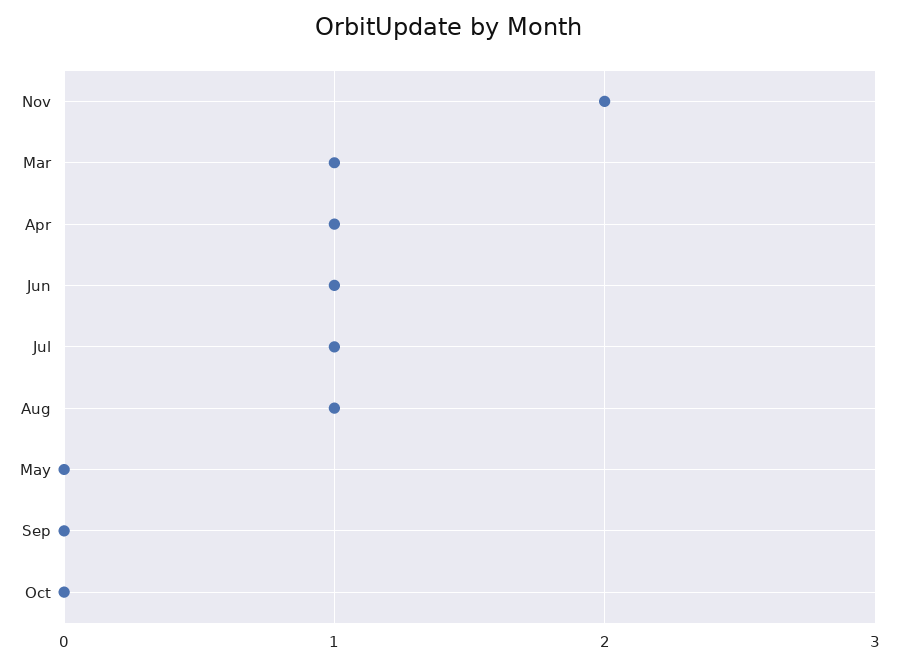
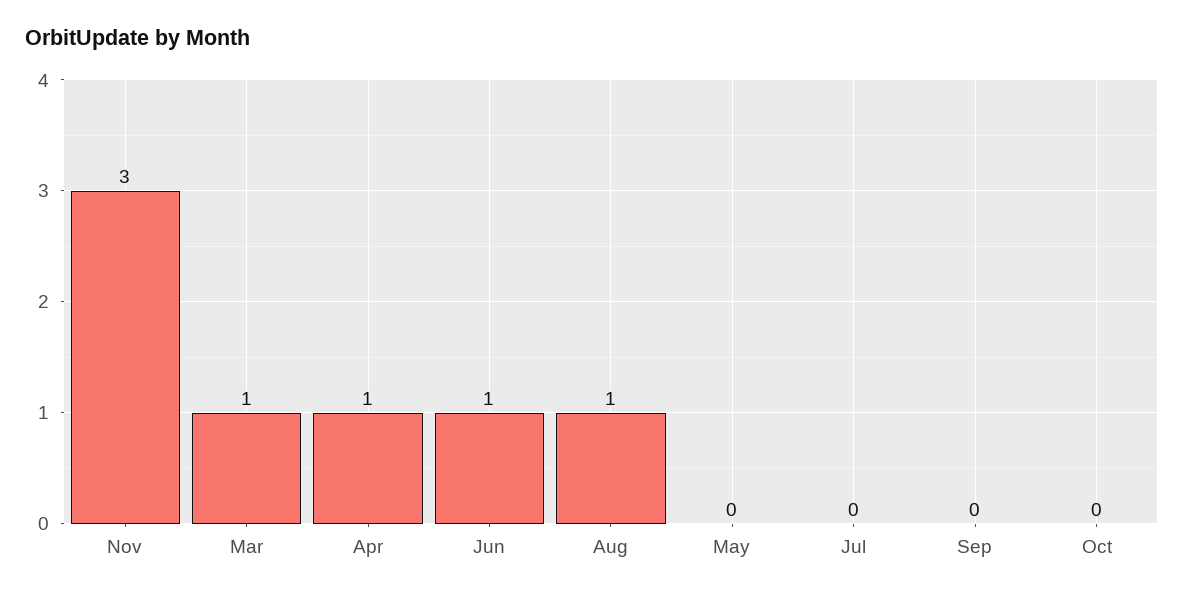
  {
-   "Nov": 2,
+   "Nov": 3,
    "Mar": 1,
    "Apr": 1,
    "Jun": 1,
-   "Jul": 1,
+   "Jul": 0,
    "Aug": 1,
    "May": 0,
    "Sep": 0,
    "Oct": 0
  }

